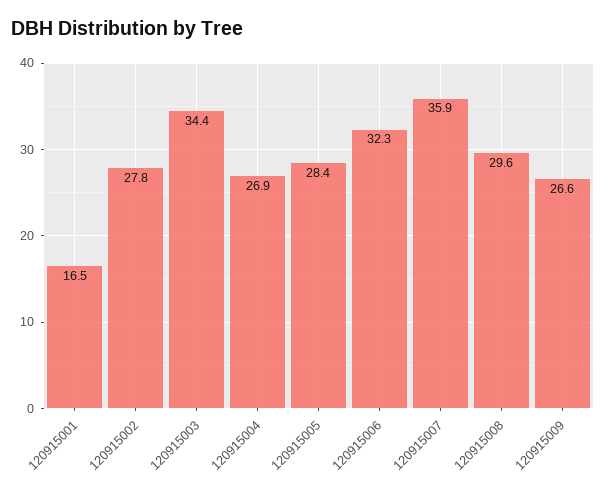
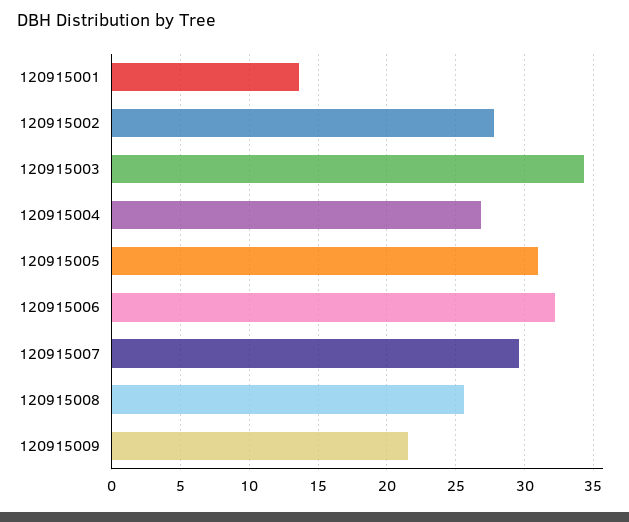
  {
-   "120915001": 16.5,
+   "120915001": 13.5,
    "120915002": 27.8,
    "120915003": 34.4,
    "120915004": 26.9,
-   "120915005": 28.4,
+   "120915005": 31,
    "120915006": 32.3,
-   "120915007": 35.9,
+   "120915007": 29.5,
-   "120915008": 29.6,
+   "120915008": 25.5,
-   "120915009": 26.6
+   "120915009": 21.5
  }

